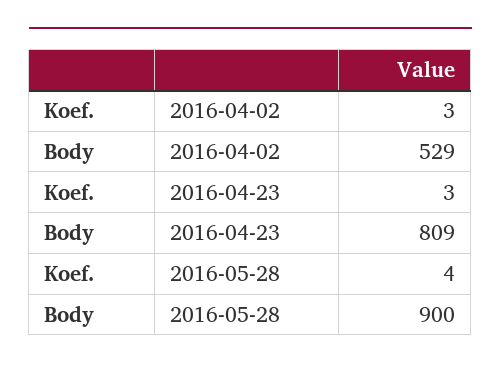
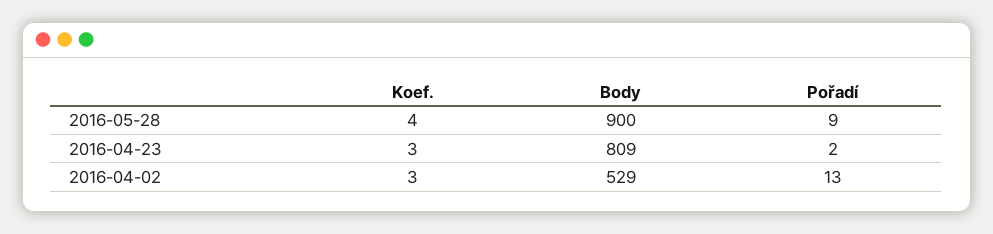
  {
    "Koef.": {
      "2016-04-02": 3,
      "2016-04-23": 3,
      "2016-05-28": 4
    },
    "Body": {
      "2016-04-02": 529,
      "2016-04-23": 809,
      "2016-05-28": 900
-   }
+   },
+   "Pořadí": {
+     "2016-05-28": 9,
+     "2016-04-23": 2,
+     "2016-04-02": 13
+   }
  }

